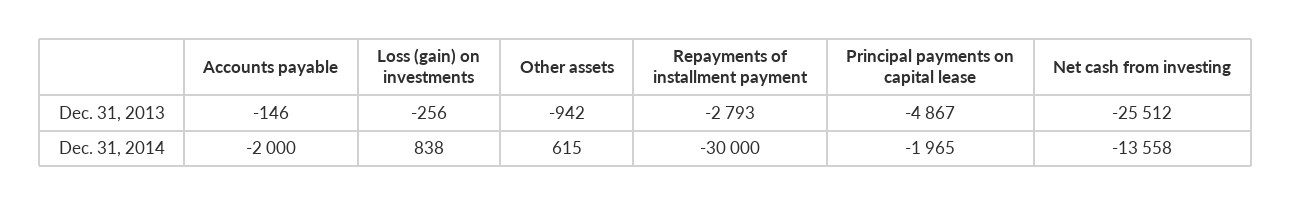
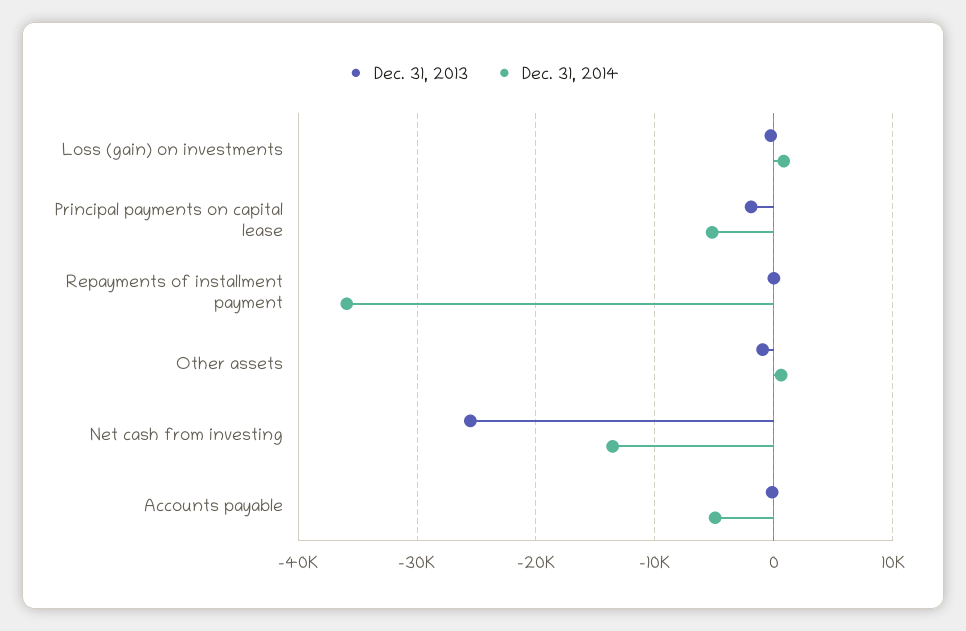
  {
    "Dec. 31, 2013": {
      "Accounts payable": -146,
      "Loss (gain) on investments": -256,
      "Other assets": -942,
-     "Repayments of installment payment": -2793,
+     "Repayments of installment payment": 0,
-     "Principal payments on capital lease": -4867,
+     "Principal payments on capital lease": -2000,
      "Net cash from investing": -25512
    },
    "Dec. 31, 2014": {
-     "Accounts payable": -2000,
+     "Accounts payable": -5000,
      "Loss (gain) on investments": 838,
      "Other assets": 615,
-     "Repayments of installment payment": -30000,
+     "Repayments of installment payment": -36000,
-     "Principal payments on capital lease": -1965,
+     "Principal payments on capital lease": -5000,
      "Net cash from investing": -13558
    }
  }

